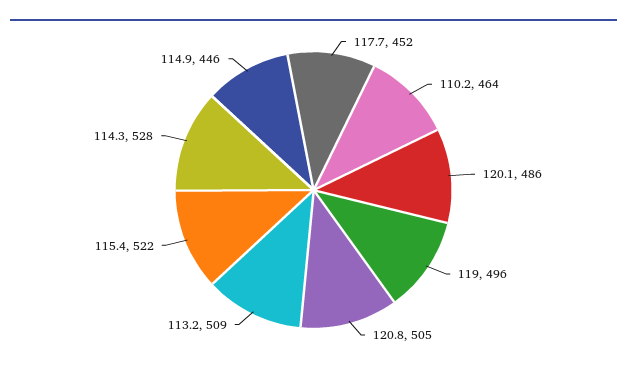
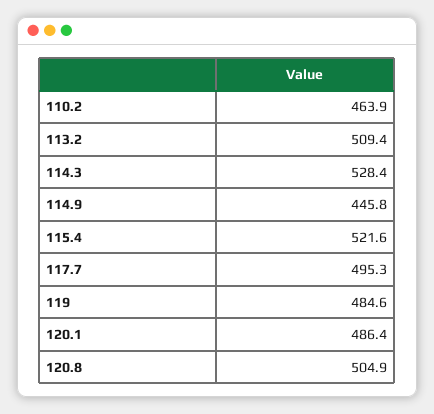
  {
-   "117.7": 452,
+   "117.7": 495.3,
    "110.2": 463.9,
    "120.1": 486.4,
-   "119": 496,
+   "119": 484.6,
    "120.8": 504.9,
    "113.2": 509.4,
    "115.4": 521.6,
    "114.3": 528.4,
    "114.9": 445.8
  }

